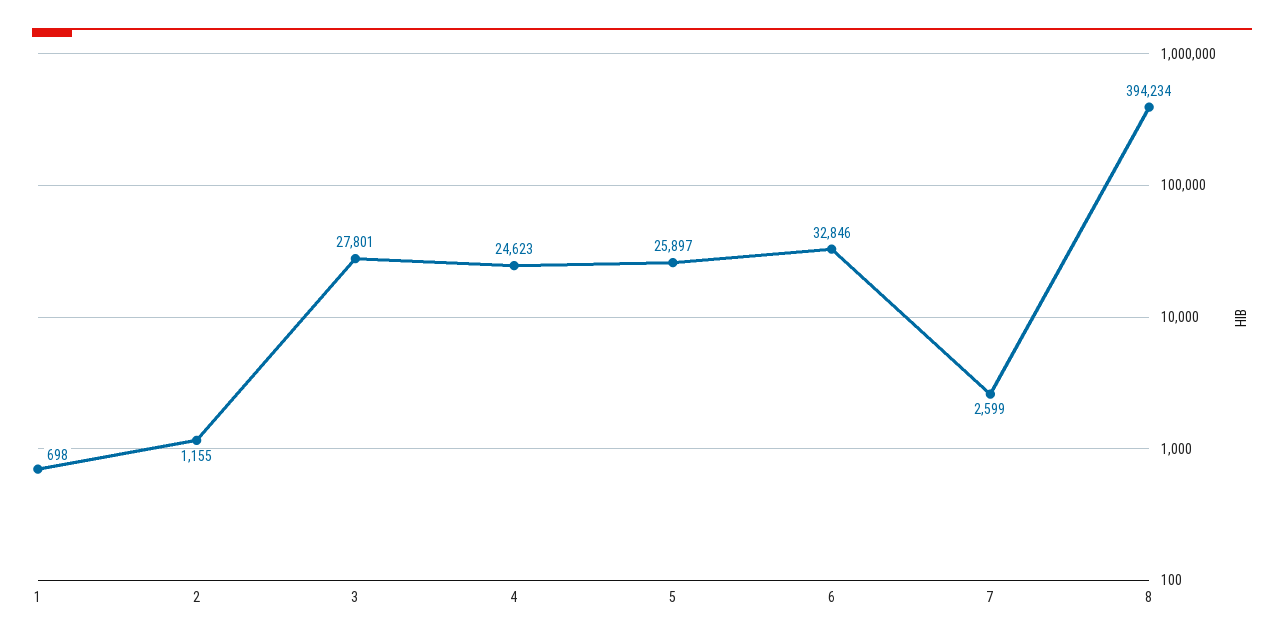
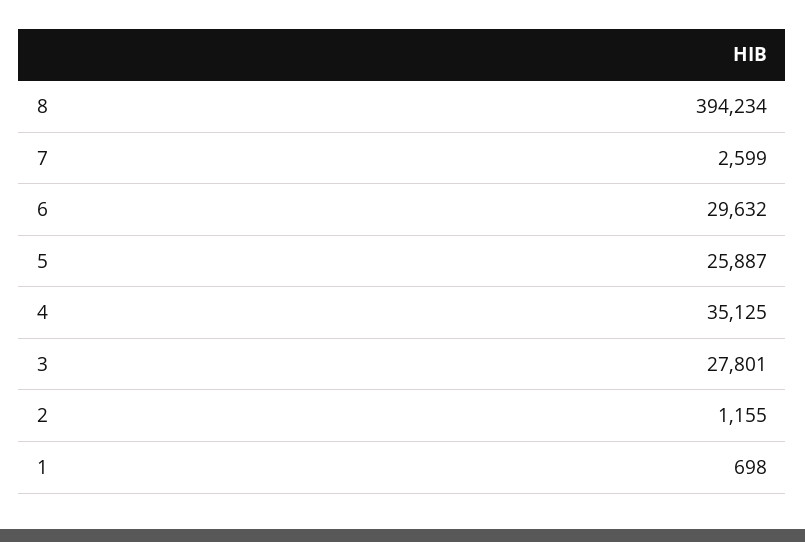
  {
    "1": 698,
    "2": 1155,
    "3": 27801,
-   "4": 24623,
+   "4": 35125,
-   "5": 25897,
+   "5": 25887,
-   "6": 32846,
+   "6": 29632,
    "7": 2599,
    "8": 394234
  }

